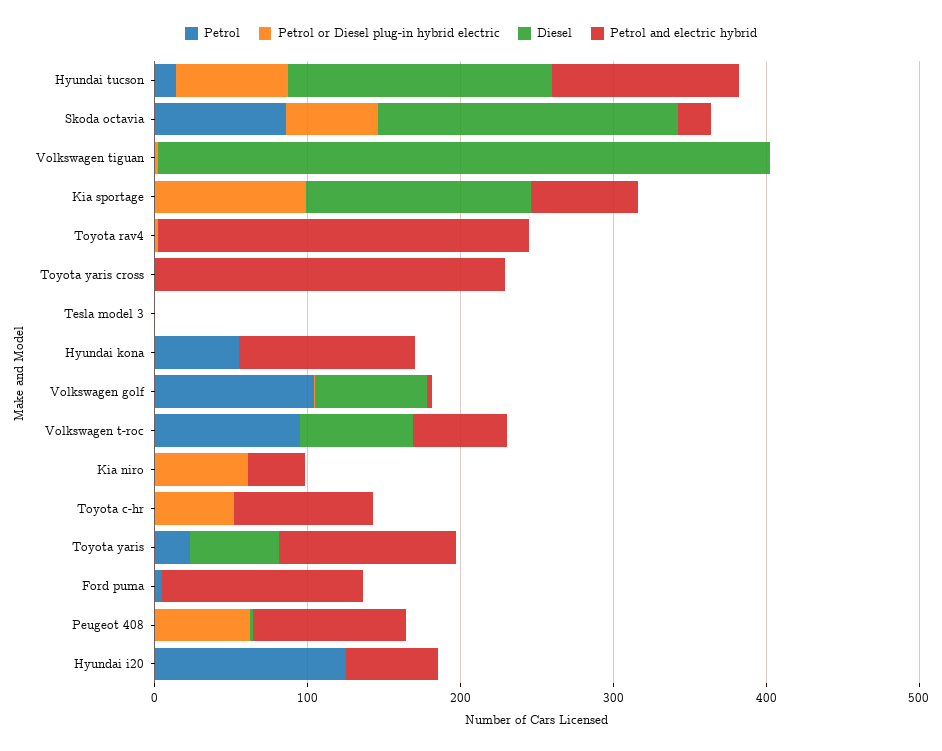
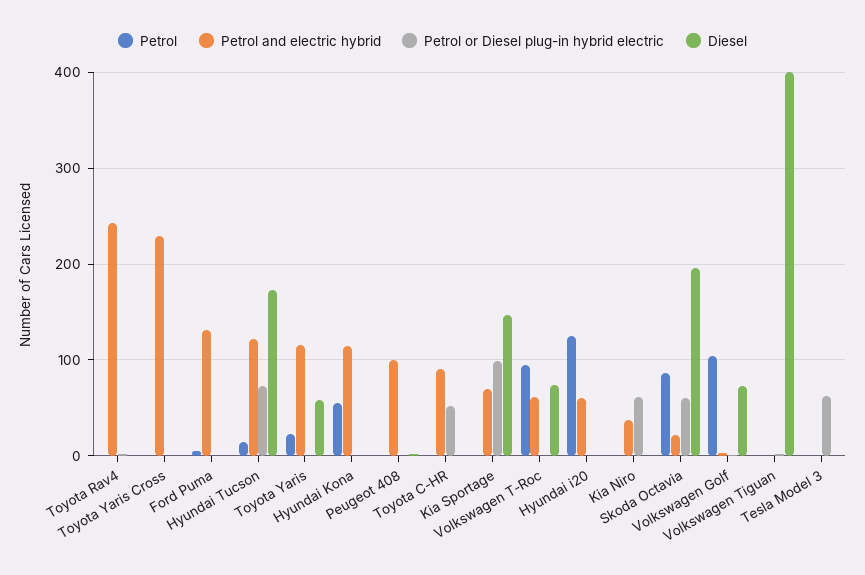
  {
    "Petrol": {
      "Hyundai tucson": 10,
      "Skoda octavia": 90,
      "Volkswagen tiguan": 0,
      "Kia sportage": 0,
      "Toyota rav4": 0,
      "Toyota yaris cross": 0,
      "Tesla model 3": 0,
      "Hyundai kona": 60,
      "Volkswagen golf": 100,
      "Volkswagen t-roc": 100,
      "Kia niro": 0,
      "Toyota c-hr": 0,
      "Toyota yaris": 20,
      "Ford puma": 10,
      "Peugeot 408": 0,
      "Hyundai i20": 130
    },
    "Petrol or Diesel plug-in hybrid electric": {
      "Hyundai tucson": 70,
      "Skoda octavia": 60,
      "Volkswagen tiguan": 0,
      "Kia sportage": 100,
      "Toyota rav4": 0,
      "Toyota yaris cross": 0,
-     "Tesla model 3": 0,
+     "Tesla model 3": 60,
      "Hyundai kona": 0,
      "Volkswagen golf": 0,
      "Volkswagen t-roc": 0,
      "Kia niro": 60,
      "Toyota c-hr": 50,
      "Toyota yaris": 0,
      "Ford puma": 0,
-     "Peugeot 408": 60,
+     "Peugeot 408": 0,
      "Hyundai i20": 0
    },
    "Diesel": {
      "Hyundai tucson": 170,
      "Skoda octavia": 200,
      "Volkswagen tiguan": 400,
      "Kia sportage": 150,
      "Toyota rav4": 0,
      "Toyota yaris cross": 0,
      "Tesla model 3": 0,
      "Hyundai kona": 0,
      "Volkswagen golf": 70,
      "Volkswagen t-roc": 70,
      "Kia niro": 0,
      "Toyota c-hr": 0,
      "Toyota yaris": 60,
      "Ford puma": 0,
      "Peugeot 408": 0,
      "Hyundai i20": 0
    },
    "Petrol and electric hybrid": {
      "Hyundai tucson": 120,
      "Skoda octavia": 20,
      "Volkswagen tiguan": 0,
      "Kia sportage": 70,
      "Toyota rav4": 240,
      "Toyota yaris cross": 230,
      "Tesla model 3": 0,
      "Hyundai kona": 120,
      "Volkswagen golf": 0,
      "Volkswagen t-roc": 60,
      "Kia niro": 40,
      "Toyota c-hr": 90,
      "Toyota yaris": 120,
      "Ford puma": 130,
      "Peugeot 408": 100,
      "Hyundai i20": 60
    }
  }

